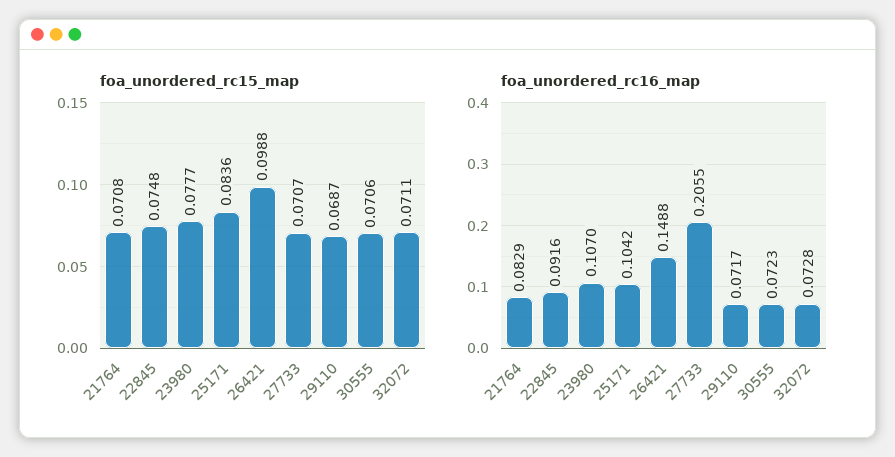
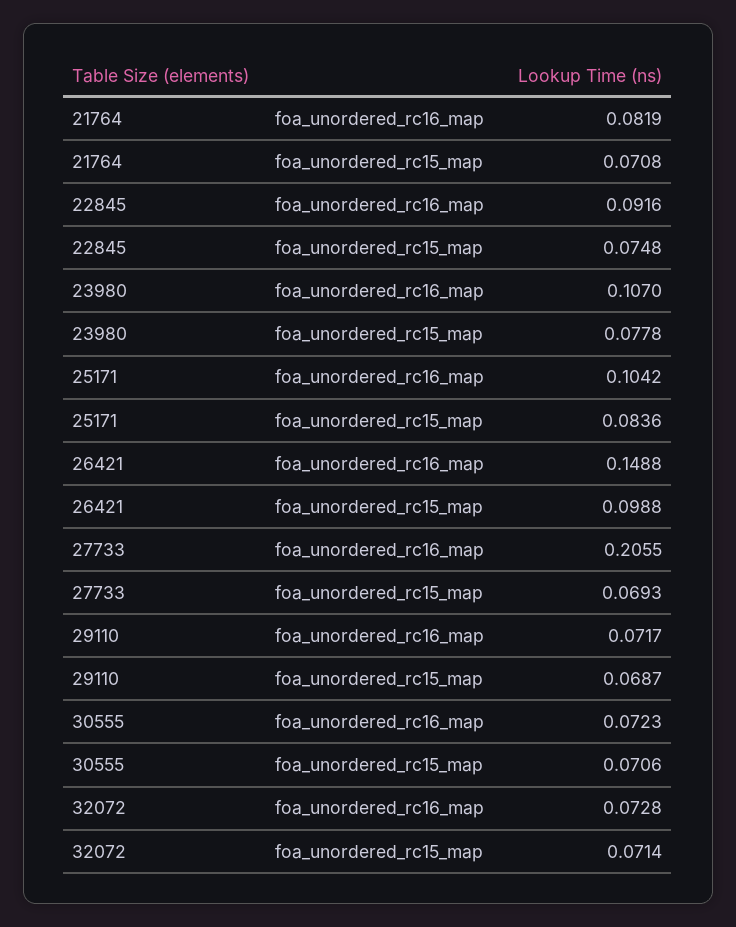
  {
    "foa_unordered_rc15_map": {
      "21764": 0.0708,
      "22845": 0.0748,
-     "23980": 0.0777,
+     "23980": 0.0778,
      "25171": 0.0836,
      "26421": 0.0988,
-     "27733": 0.0707,
+     "27733": 0.0693,
      "29110": 0.0687,
      "30555": 0.0706,
-     "32072": 0.0711
+     "32072": 0.0714
    },
    "foa_unordered_rc16_map": {
-     "21764": 0.0829,
+     "21764": 0.0819,
      "22845": 0.0916,
      "23980": 0.107,
      "25171": 0.1042,
      "26421": 0.1488,
      "27733": 0.2055,
      "29110": 0.0717,
      "30555": 0.0723,
      "32072": 0.0728
    }
  }

